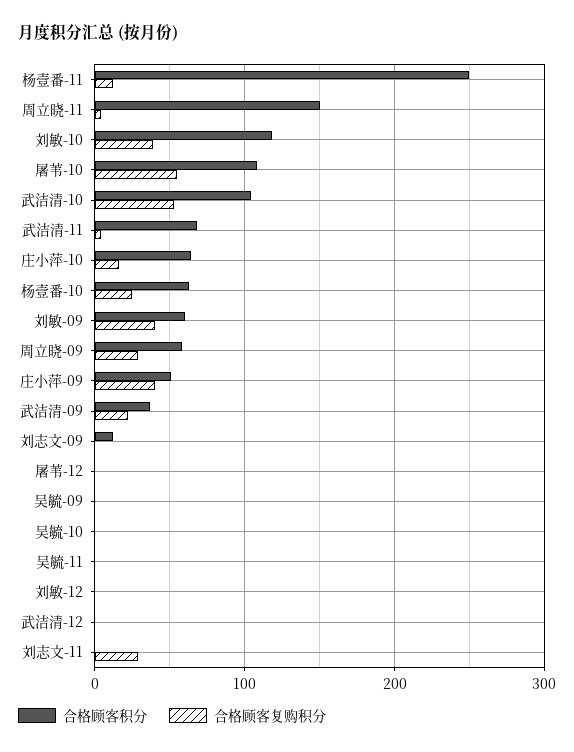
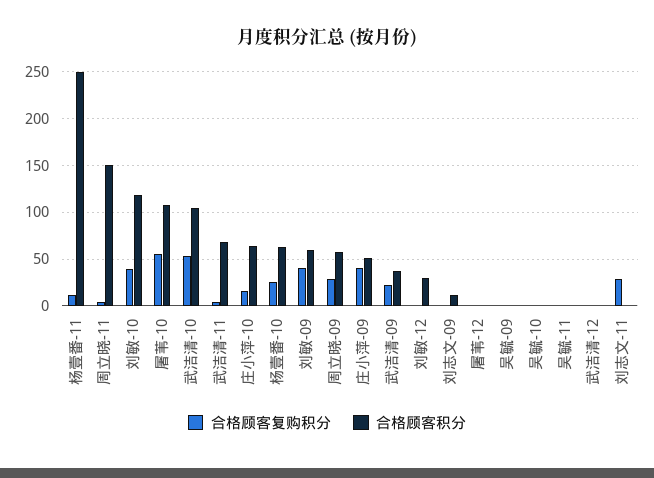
  {
    "合格顾客积分": {
      "杨壹番-11": 250,
      "周立晓-11": 150,
      "刘敏-10": 120,
      "屠苇-10": 110,
      "武洁清-10": 100,
      "武洁清-11": 70,
      "庄小萍-10": 60,
      "杨壹番-10": 60,
      "刘敏-09": 60,
      "周立晓-09": 60,
      "庄小萍-09": 50,
      "武洁清-09": 40,
      "刘志文-09": 10,
      "屠苇-12": 0,
      "吴毓-09": 0,
      "吴毓-10": 0,
      "吴毓-11": 0,
-     "刘敏-12": 0,
+     "刘敏-12": 30,
      "武洁清-12": 0,
      "刘志文-11": 0
    },
    "合格顾客复购积分": {
      "杨壹番-11": 10,
      "周立晓-11": 0,
      "刘敏-10": 40,
      "屠苇-10": 60,
      "武洁清-10": 50,
      "武洁清-11": 0,
      "庄小萍-10": 20,
      "杨壹番-10": 30,
      "刘敏-09": 40,
      "周立晓-09": 30,
      "庄小萍-09": 40,
      "武洁清-09": 20,
      "刘志文-09": 0,
      "屠苇-12": 0,
      "吴毓-09": 0,
      "吴毓-10": 0,
      "吴毓-11": 0,
      "刘敏-12": 0,
      "武洁清-12": 0,
      "刘志文-11": 30
    }
  }

